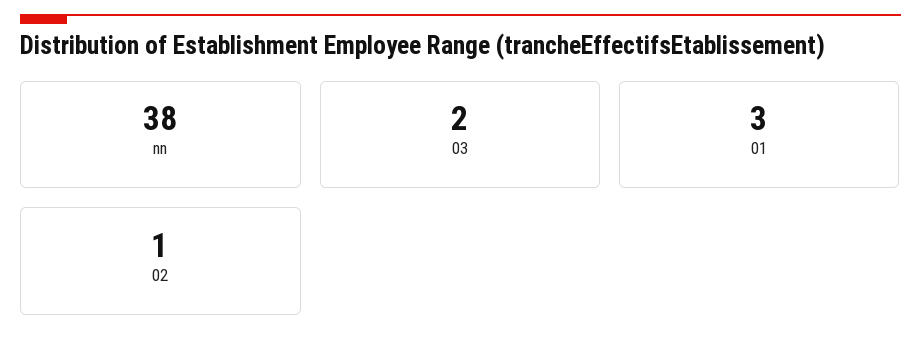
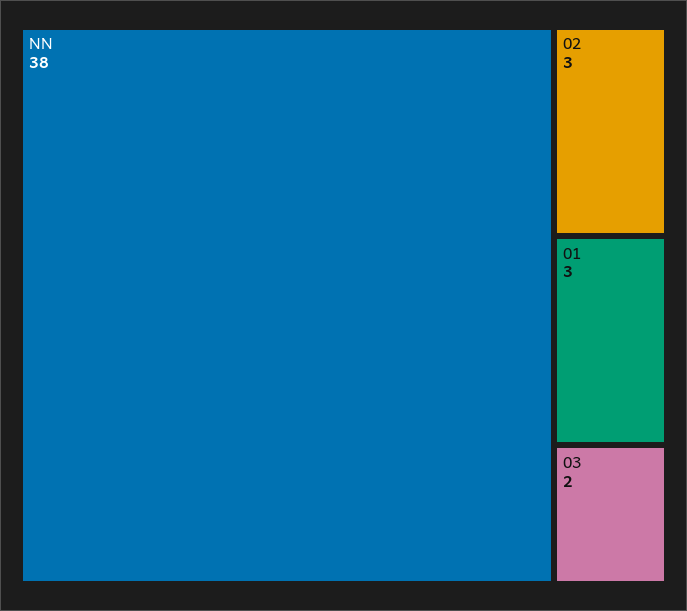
  {
    "nn": 38,
    "03": 2,
    "01": 3,
-   "02": 1
+   "02": 3
  }

